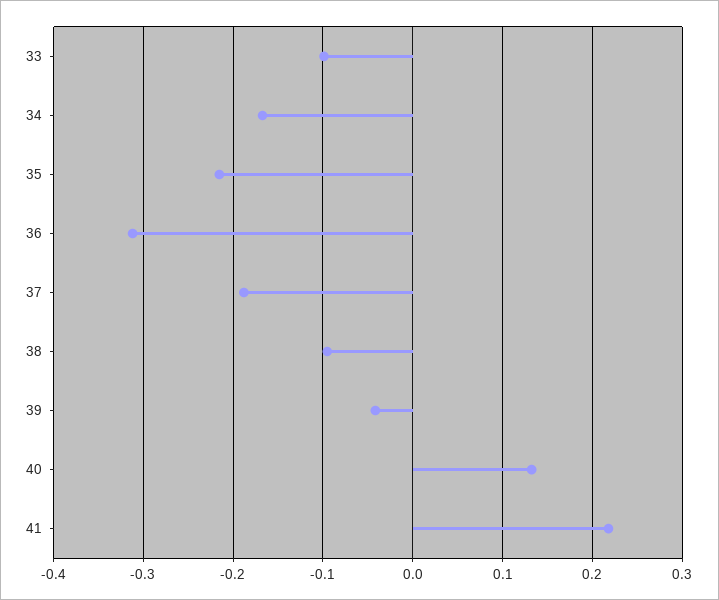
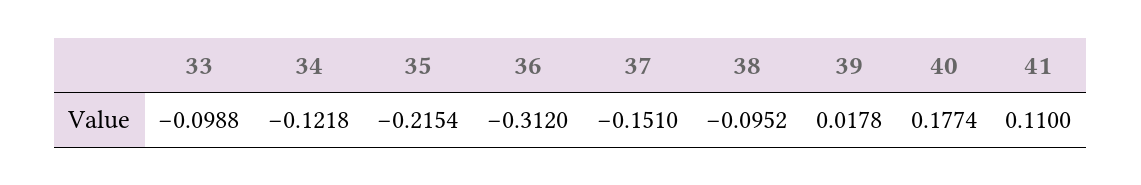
  {
    "33": -0.0988,
-   "34": -0.17,
+   "34": -0.1218,
    "35": -0.2154,
    "36": -0.312,
-   "37": -0.19,
+   "37": -0.151,
    "38": -0.0952,
-   "39": -0.04,
+   "39": 0.0178,
-   "40": 0.13,
+   "40": 0.1774,
-   "41": 0.22
+   "41": 0.11
  }

